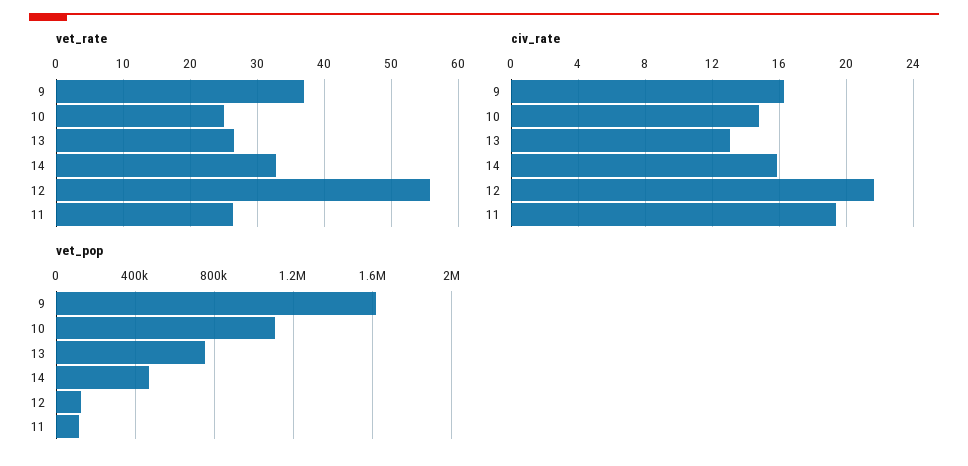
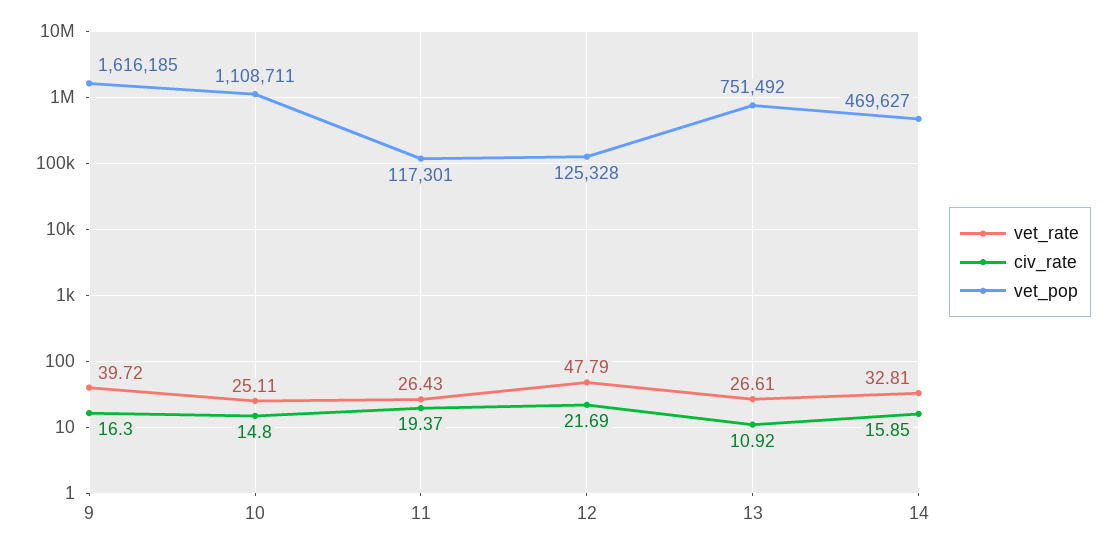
  {
    "vet_rate": {
-     "9": 37,
+     "9": 39.72,
      "10": 25.11,
      "13": 26.61,
      "14": 32.81,
-     "12": 56,
+     "12": 47.79,
      "11": 26.43
    },
    "civ_rate": {
      "9": 16.3,
      "10": 14.8,
-     "13": 13,
+     "13": 10.92,
      "14": 15.85,
      "12": 21.69,
      "11": 19.37
    },
    "vet_pop": {
      "9": 1616185,
      "10": 1108711,
      "13": 751492,
      "14": 469627,
      "12": 125328,
      "11": 117301
    }
  }

